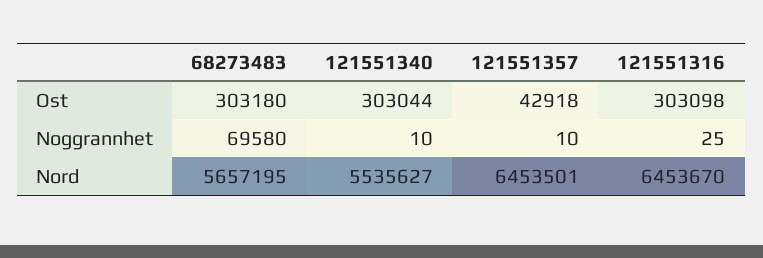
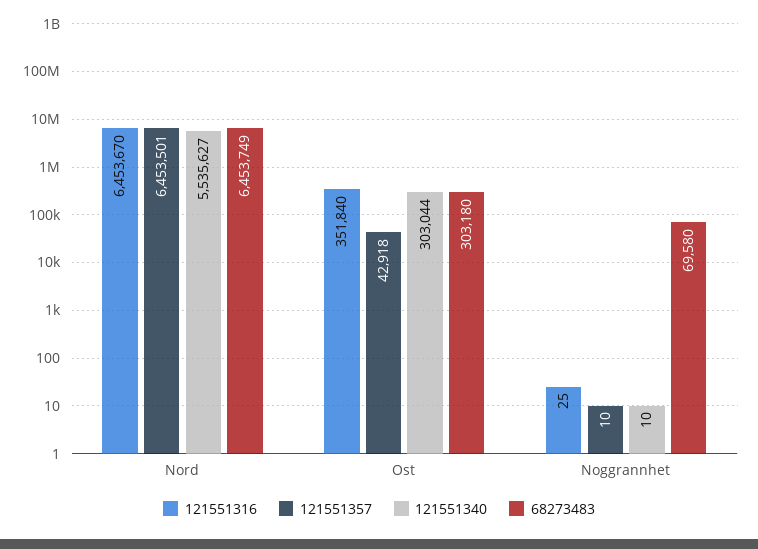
  {
    "68273483": {
      "Ost": 303180,
      "Noggrannhet": 69580,
-     "Nord": 5657195
+     "Nord": 6453749
    },
    "121551340": {
      "Ost": 303044,
      "Noggrannhet": 10,
      "Nord": 5535627
    },
    "121551357": {
      "Ost": 42918,
      "Noggrannhet": 10,
      "Nord": 6453501
    },
    "121551316": {
-     "Ost": 303098,
+     "Ost": 351840,
      "Noggrannhet": 25,
      "Nord": 6453670
    }
  }

